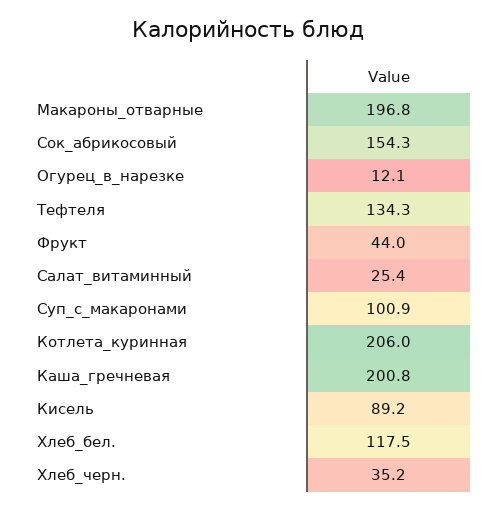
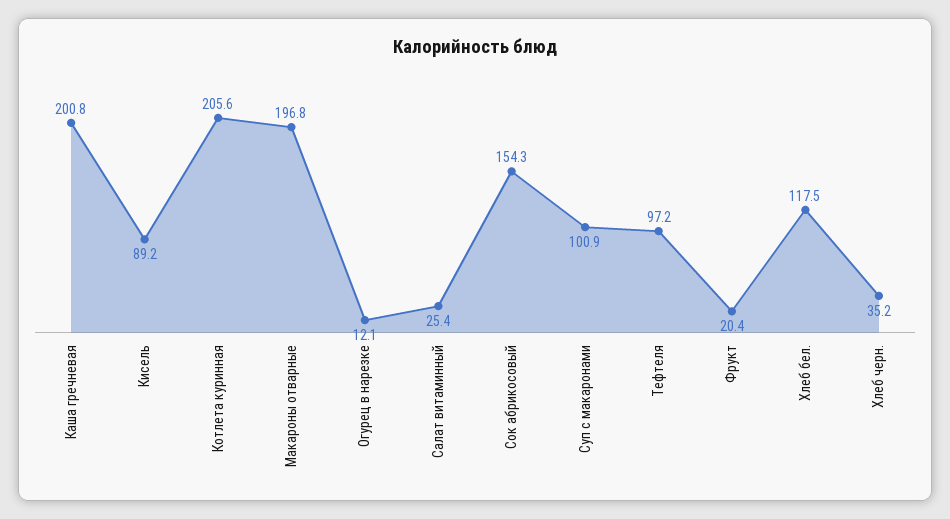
  {
    "Макароны_отварные": 196.8,
    "Сок_абрикосовый": 154.3,
    "Огурец_в_нарезке": 12.1,
-   "Тефтеля": 134.3,
+   "Тефтеля": 97.2,
-   "Фрукт": 44,
+   "Фрукт": 20.4,
    "Салат_витаминный": 25.4,
    "Суп_с_макаронами": 100.9,
-   "Котлета_куринная": 206,
+   "Котлета_куринная": 205.6,
    "Каша_гречневая": 200.8,
    "Кисель": 89.2,
    "Хлеб_бел.": 117.5,
    "Хлеб_черн.": 35.2
  }

